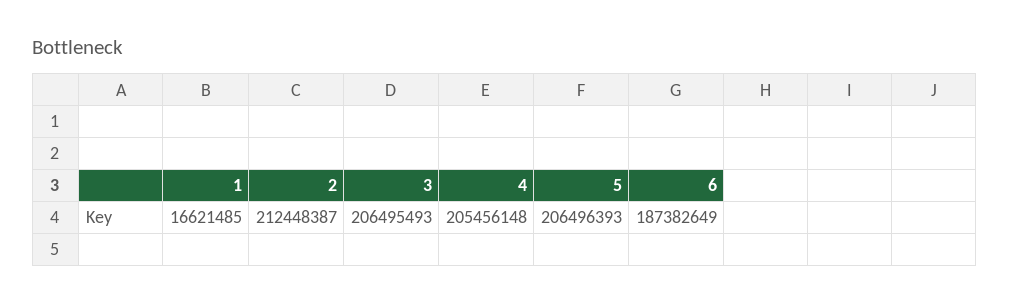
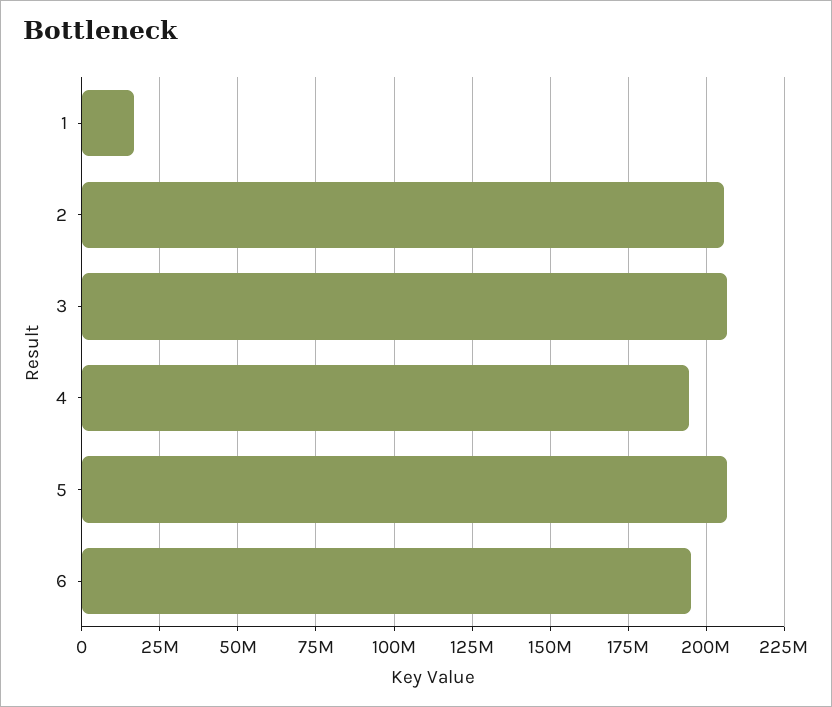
  {
    "1": 16621485,
-   "2": 212448387,
+   "2": 205000000,
    "3": 206495493,
-   "4": 205456148,
+   "4": 195000000,
    "5": 206496393,
-   "6": 187382649
+   "6": 195000000
  }

